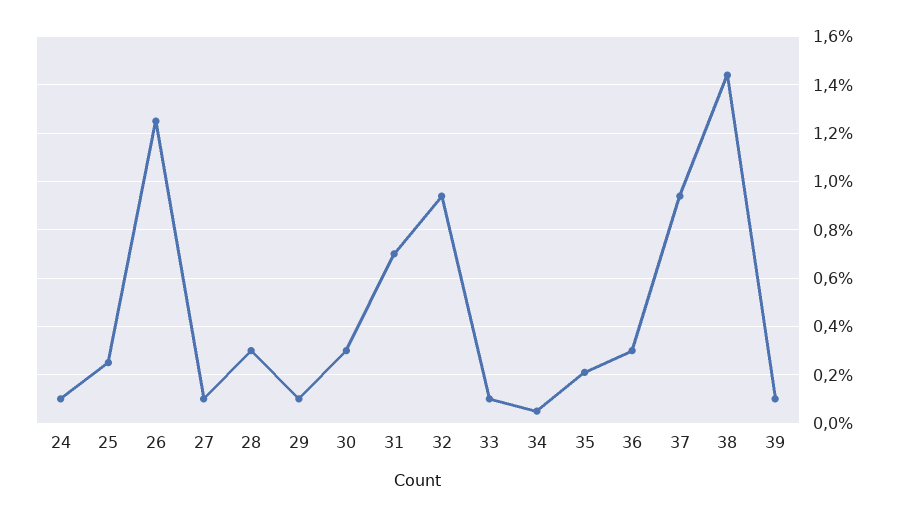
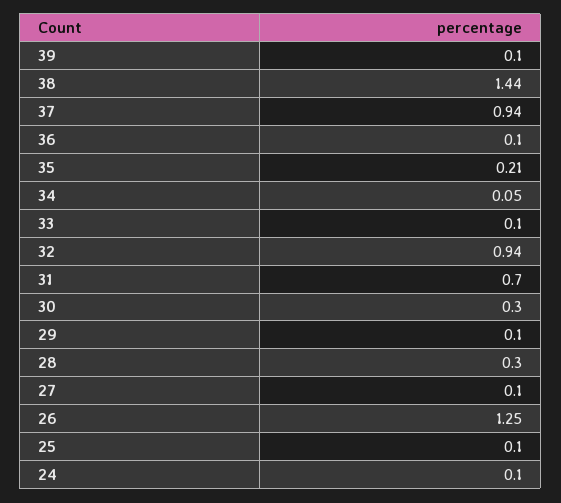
  {
    "24": 0.1,
-   "25": 0.25,
+   "25": 0.1,
    "26": 1.25,
    "27": 0.1,
    "28": 0.3,
    "29": 0.1,
    "30": 0.3,
    "31": 0.7,
    "32": 0.94,
    "33": 0.1,
    "34": 0.05,
    "35": 0.21,
-   "36": 0.3,
+   "36": 0.1,
    "37": 0.94,
    "38": 1.44,
    "39": 0.1
  }

